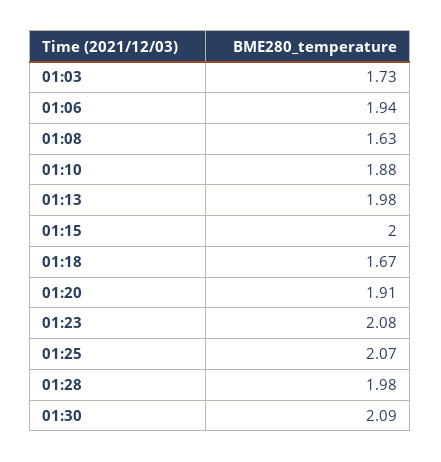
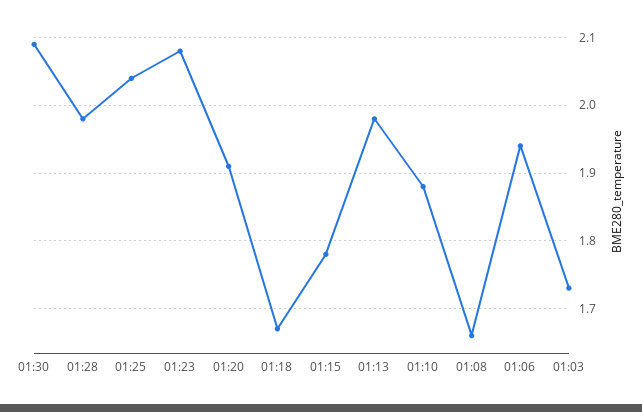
  {
    "01:03": 1.73,
    "01:06": 1.94,
-   "01:08": 1.63,
+   "01:08": 1.66,
    "01:10": 1.88,
    "01:13": 1.98,
-   "01:15": 2,
+   "01:15": 1.78,
    "01:18": 1.67,
    "01:20": 1.91,
    "01:23": 2.08,
-   "01:25": 2.07,
+   "01:25": 2.04,
    "01:28": 1.98,
    "01:30": 2.09
  }

